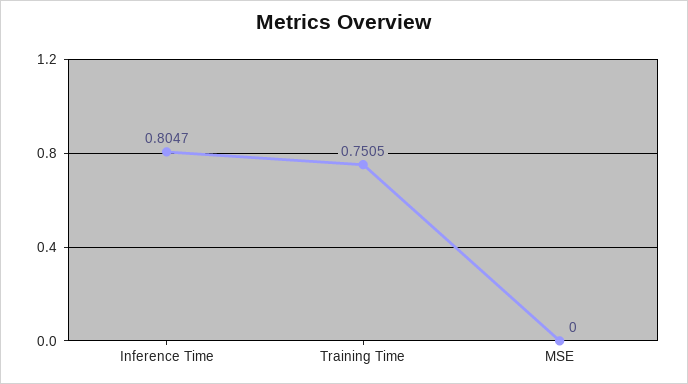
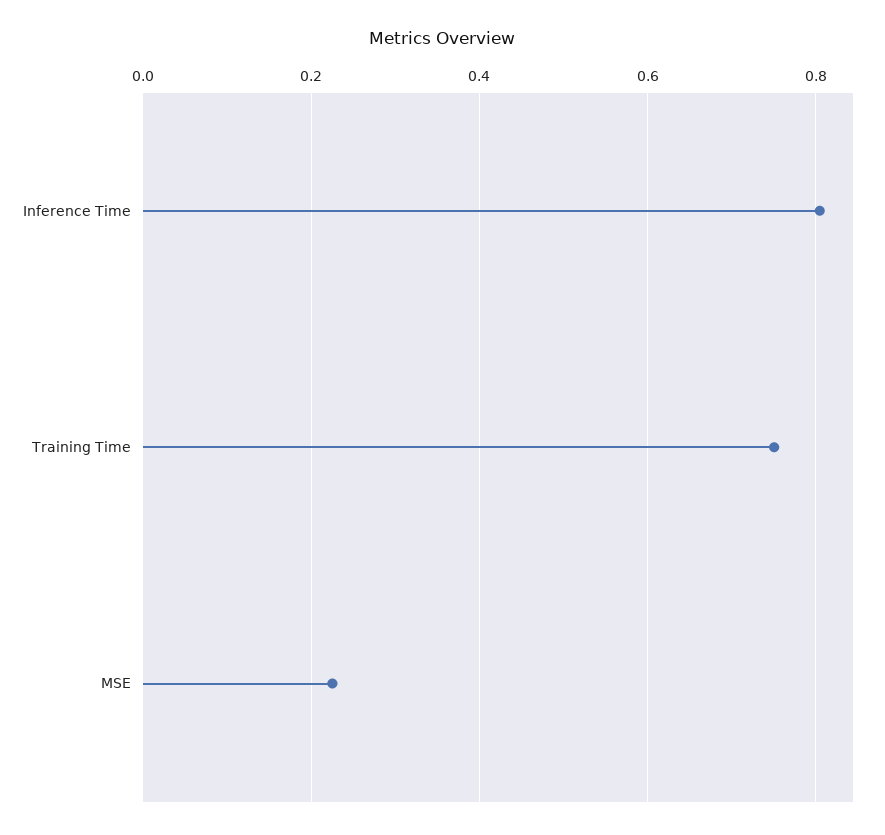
  {
    "Inference Time": 0.8047,
    "Training Time": 0.7505,
-   "MSE": 0
+   "MSE": 0.22
  }

